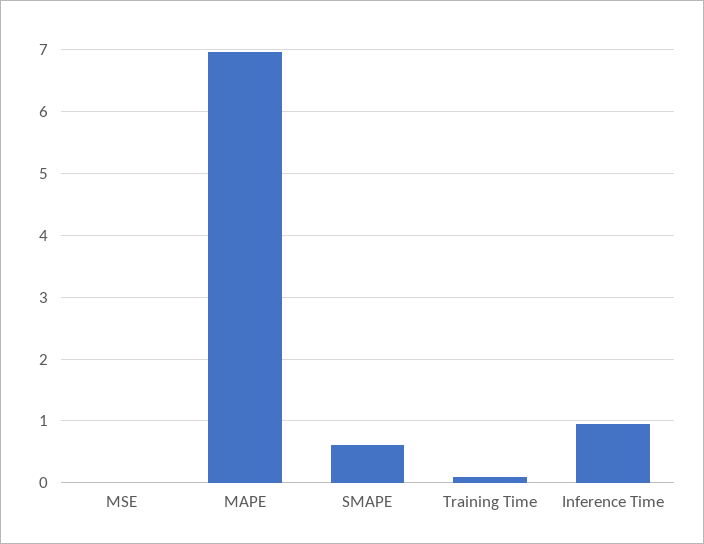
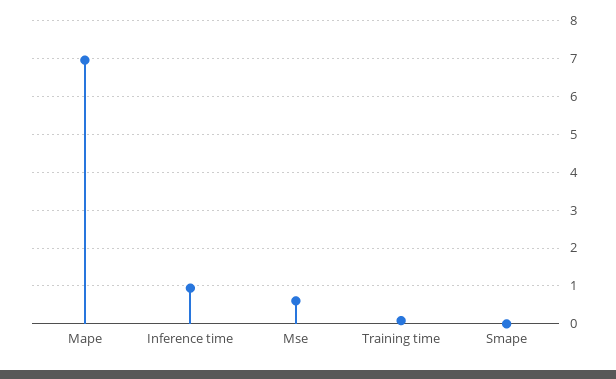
  {
-   "MSE": 0,
+   "MSE": 0.6,
    "MAPE": 7,
-   "SMAPE": 0.6,
+   "SMAPE": 0,
    "Training Time": 0.1,
    "Inference Time": 0.9
  }

